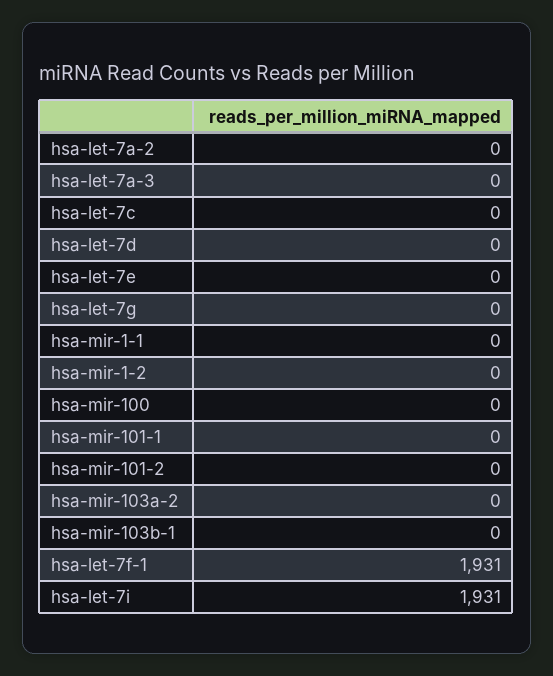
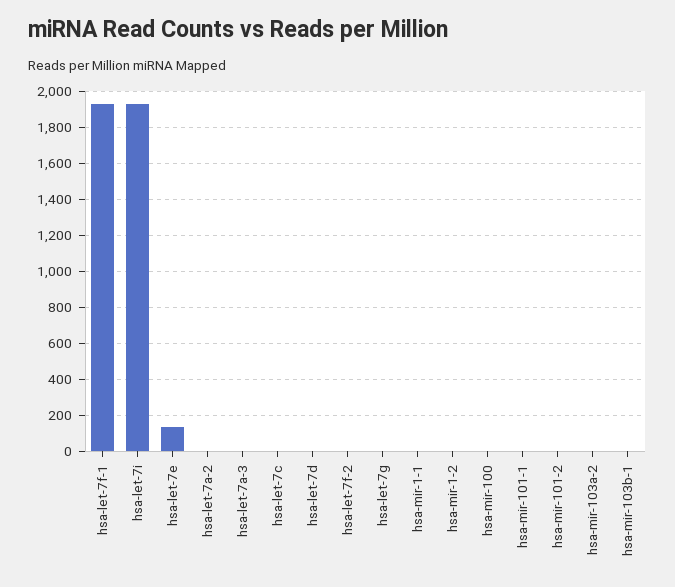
  {
    "hsa-let-7a-2": 0,
    "hsa-let-7a-3": 0,
    "hsa-let-7c": 0,
    "hsa-let-7d": 0,
-   "hsa-let-7e": 0,
+   "hsa-let-7e": 150,
    "hsa-let-7g": 0,
    "hsa-mir-1-1": 0,
    "hsa-mir-1-2": 0,
    "hsa-mir-100": 0,
    "hsa-mir-101-1": 0,
    "hsa-mir-101-2": 0,
    "hsa-mir-103a-2": 0,
    "hsa-mir-103b-1": 0,
    "hsa-let-7f-1": 1931,
-   "hsa-let-7i": 1931
+   "hsa-let-7i": 1931,
+   "hsa-let-7f-2": 0
  }

